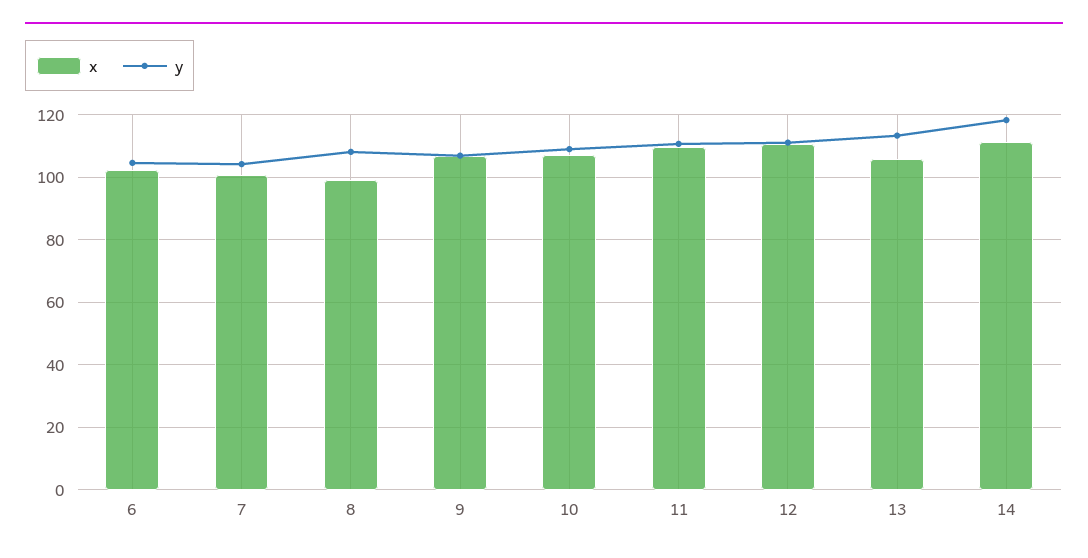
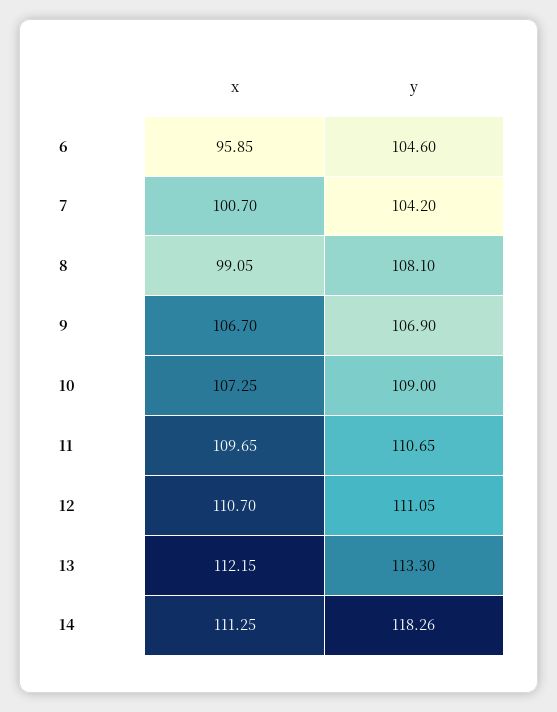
  {
    "x": {
-     "6": 102,
+     "6": 95.85,
      "7": 100.7,
      "8": 99.05,
      "9": 106.7,
      "10": 107.25,
      "11": 109.65,
      "12": 110.7,
-     "13": 106,
+     "13": 112.15,
      "14": 111.25
    },
    "y": {
      "6": 104.6,
      "7": 104.2,
      "8": 108.1,
      "9": 106.9,
      "10": 109,
      "11": 110.65,
      "12": 111.05,
      "13": 113.3,
      "14": 118.26
    }
  }

